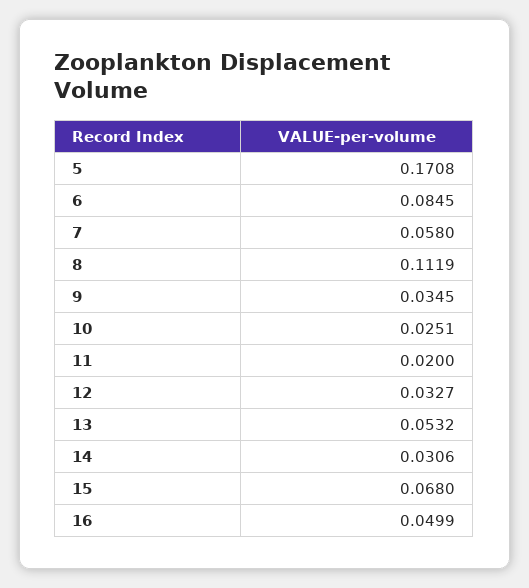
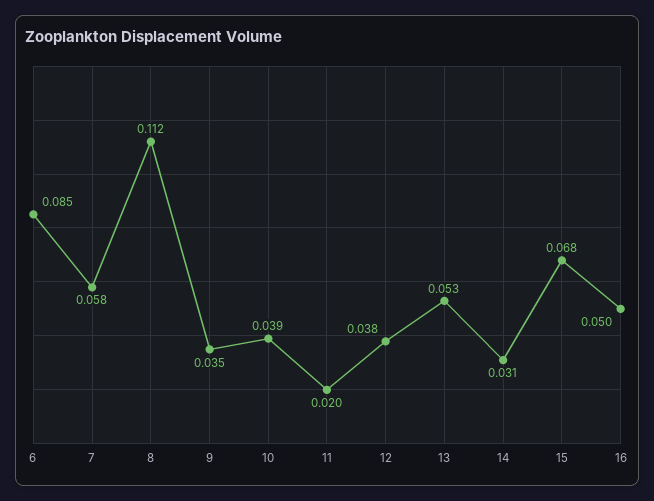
  {
-   "5": 0.1708,
    "6": 0.0845,
    "7": 0.058,
    "8": 0.1119,
    "9": 0.0345,
-   "10": 0.0251,
+   "10": 0.039,
    "11": 0.02,
-   "12": 0.0327,
+   "12": 0.038,
    "13": 0.0532,
    "14": 0.0306,
    "15": 0.068,
    "16": 0.0499
  }

